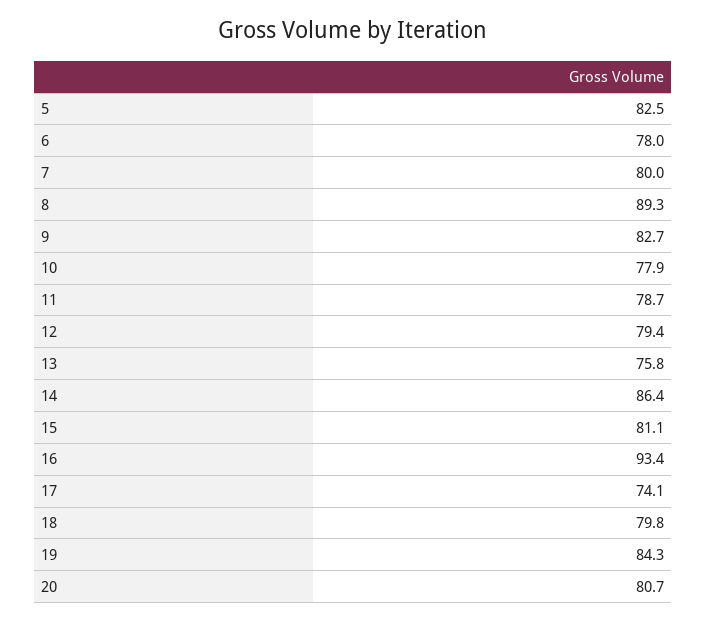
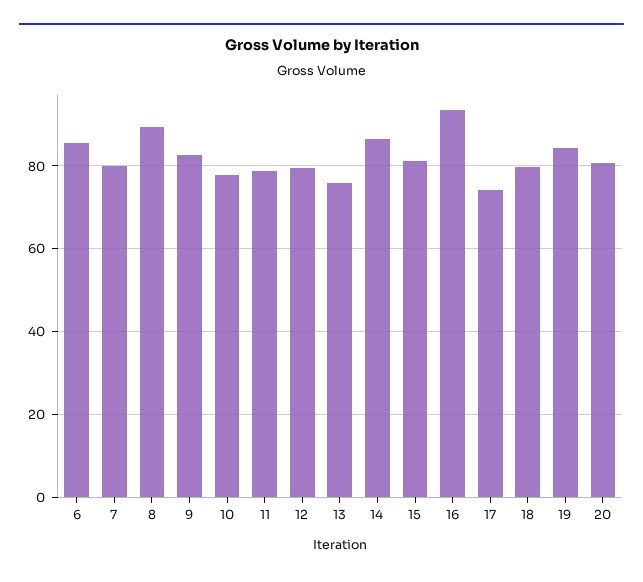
  {
-   "5": 82.5,
-   "6": 78,
+   "6": 86,
    "7": 80,
    "8": 89.3,
    "9": 82.7,
    "10": 77.9,
    "11": 78.7,
    "12": 79.4,
    "13": 75.8,
    "14": 86.4,
    "15": 81.1,
    "16": 93.4,
    "17": 74.1,
    "18": 79.8,
    "19": 84.3,
    "20": 80.7
  }

